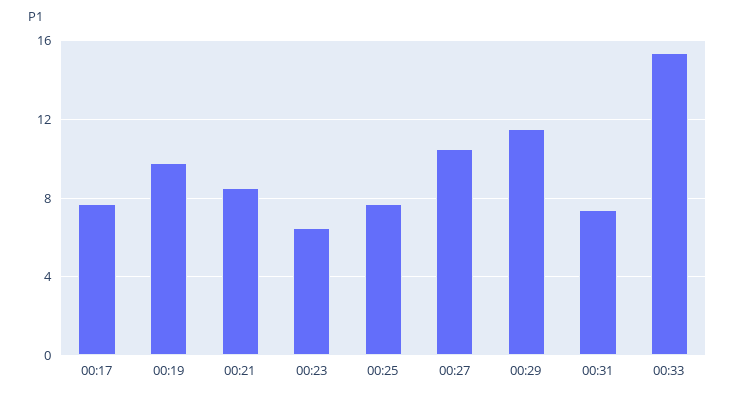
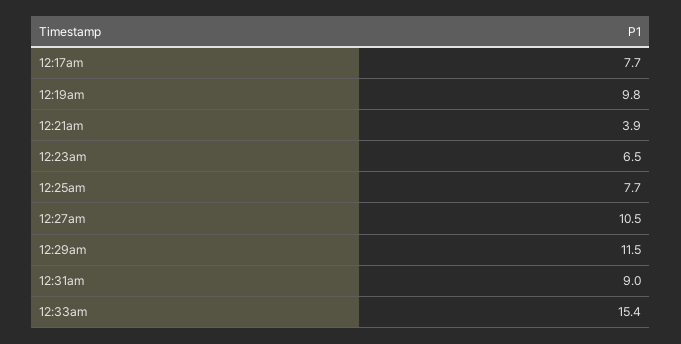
  {
    "00:17": 7.7,
    "00:19": 9.8,
-   "00:21": 8.5,
+   "00:21": 3.9,
    "00:23": 6.5,
    "00:25": 7.7,
    "00:27": 10.5,
    "00:29": 11.5,
-   "00:31": 7.5,
+   "00:31": 9,
    "00:33": 15.4
  }

